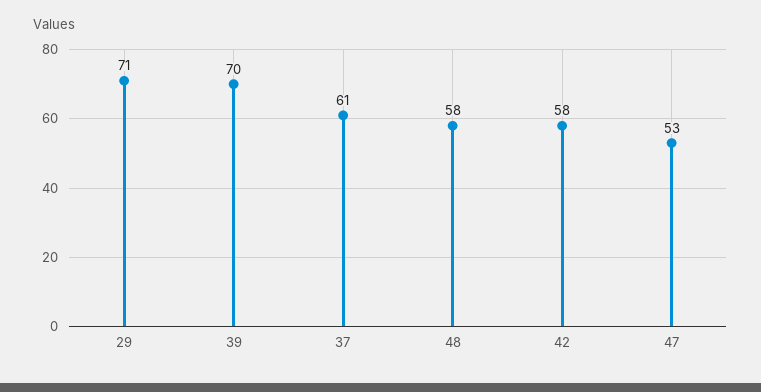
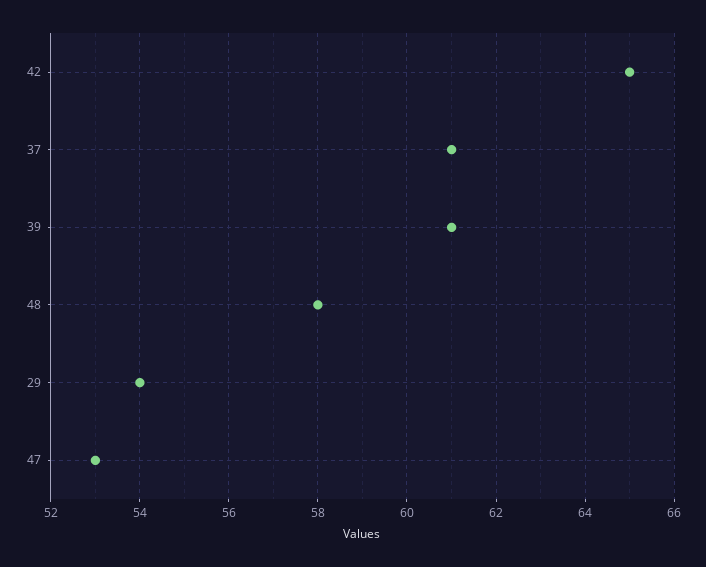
  {
-   "29": 71,
+   "29": 54,
-   "39": 70,
+   "39": 61,
    "37": 61,
    "48": 58,
-   "42": 58,
+   "42": 65,
    "47": 53
  }

